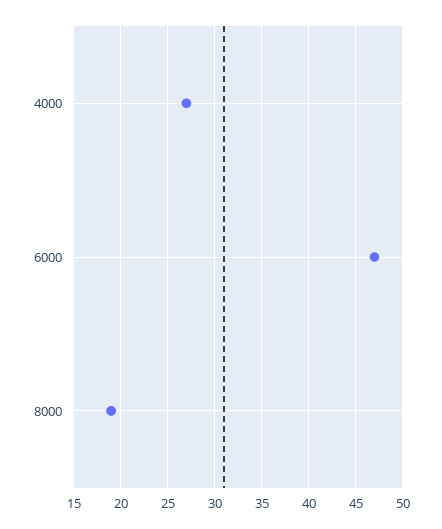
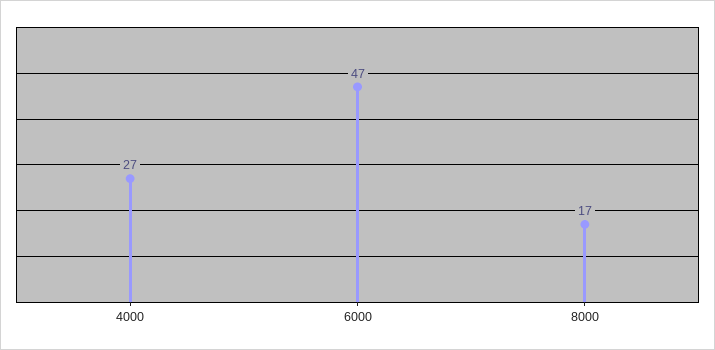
  {
    "4000": 27,
    "6000": 47,
-   "8000": 19
+   "8000": 17
  }

